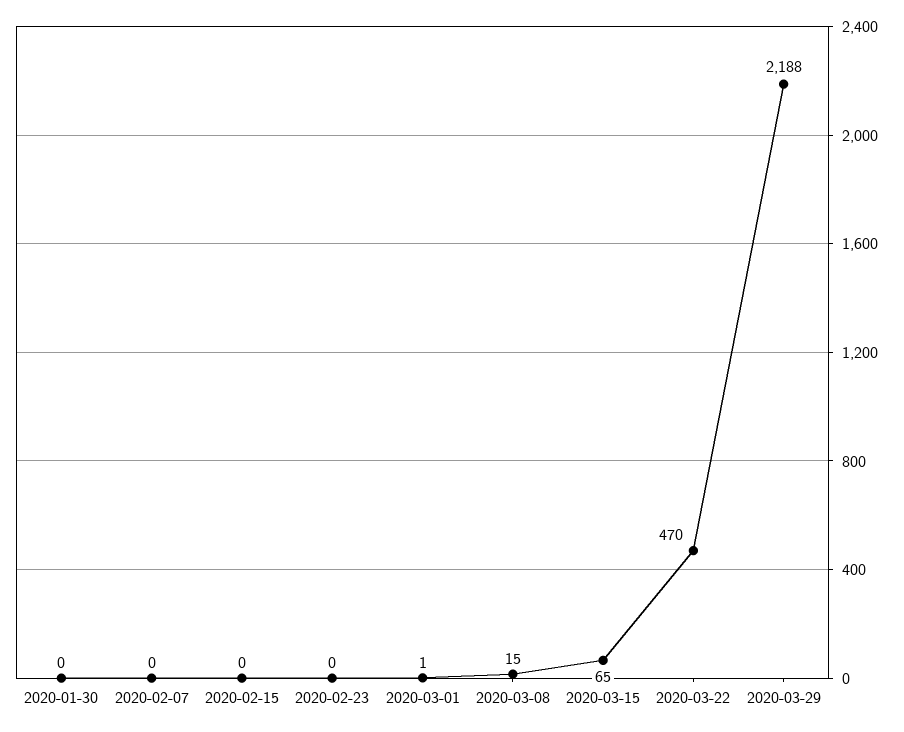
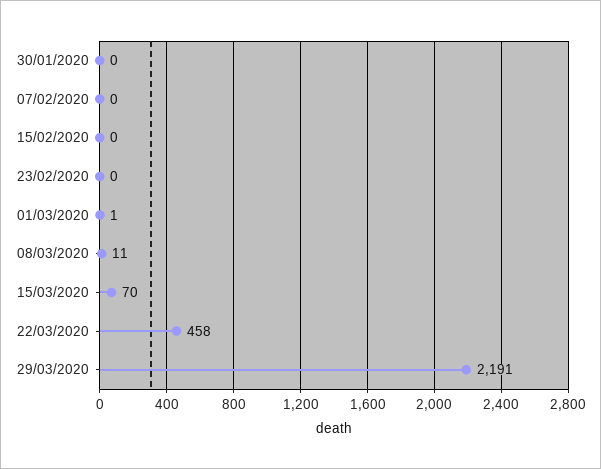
  {
    "2020-01-30": 0,
    "2020-02-07": 0,
    "2020-02-15": 0,
    "2020-02-23": 0,
    "2020-03-01": 1,
-   "2020-03-08": 15,
+   "2020-03-08": 11,
-   "2020-03-15": 65,
+   "2020-03-15": 70,
-   "2020-03-22": 470,
+   "2020-03-22": 458,
-   "2020-03-29": 2188
+   "2020-03-29": 2191
  }

